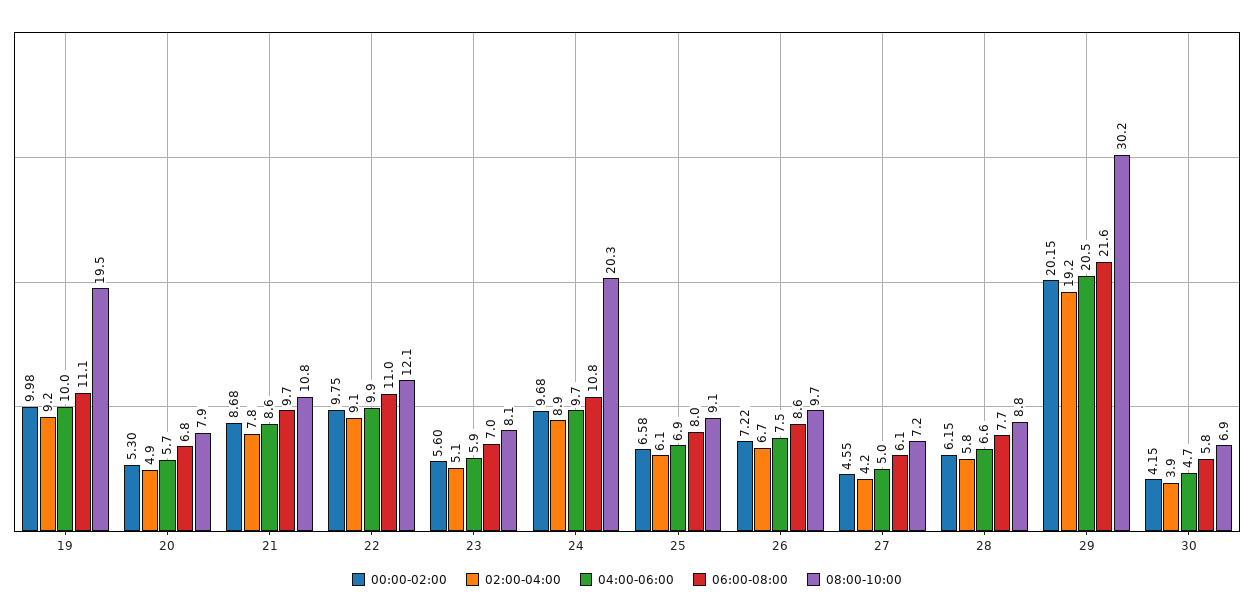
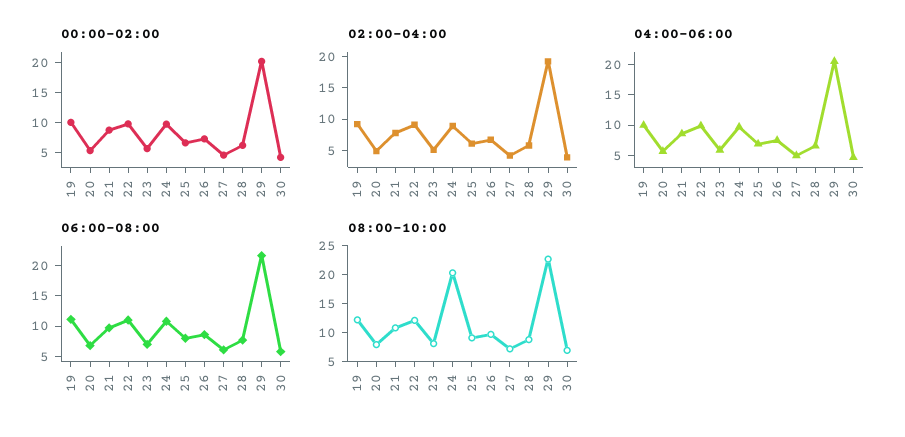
  {
    "00:00-02:00": {
      "19": 9.98,
      "20": 5.3,
      "21": 8.68,
      "22": 9.75,
      "23": 5.6,
      "24": 9.68,
      "25": 6.58,
      "26": 7.22,
      "27": 4.55,
      "28": 6.15,
      "29": 20.15,
      "30": 4.15
    },
    "02:00-04:00": {
      "19": 9.2,
      "20": 4.9,
      "21": 7.8,
      "22": 9.1,
      "23": 5.1,
      "24": 8.9,
      "25": 6.1,
      "26": 6.7,
      "27": 4.2,
      "28": 5.8,
      "29": 19.2,
      "30": 3.9
    },
    "04:00-06:00": {
      "19": 10,
      "20": 5.7,
      "21": 8.6,
      "22": 9.9,
      "23": 5.9,
      "24": 9.7,
      "25": 6.9,
      "26": 7.5,
      "27": 5,
      "28": 6.6,
      "29": 20.5,
      "30": 4.7
    },
    "06:00-08:00": {
      "19": 11.1,
      "20": 6.8,
      "21": 9.7,
      "22": 11,
      "23": 7,
      "24": 10.8,
      "25": 8,
      "26": 8.6,
      "27": 6.1,
      "28": 7.7,
      "29": 21.6,
      "30": 5.8
    },
    "08:00-10:00": {
-     "19": 19.5,
+     "19": 12.5,
      "20": 7.9,
      "21": 10.8,
      "22": 12.1,
      "23": 8.1,
      "24": 20.3,
      "25": 9.1,
      "26": 9.7,
      "27": 7.2,
      "28": 8.8,
-     "29": 30.2,
+     "29": 22.5,
      "30": 6.9
    }
  }

